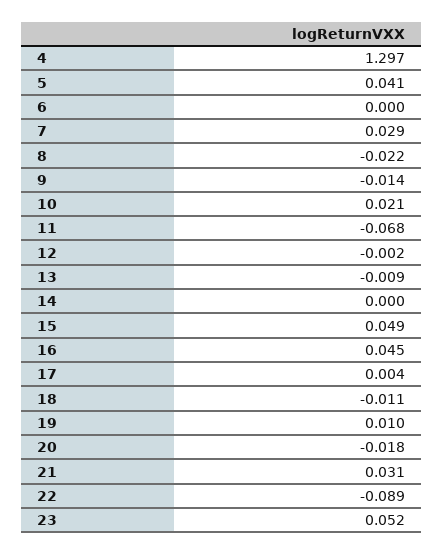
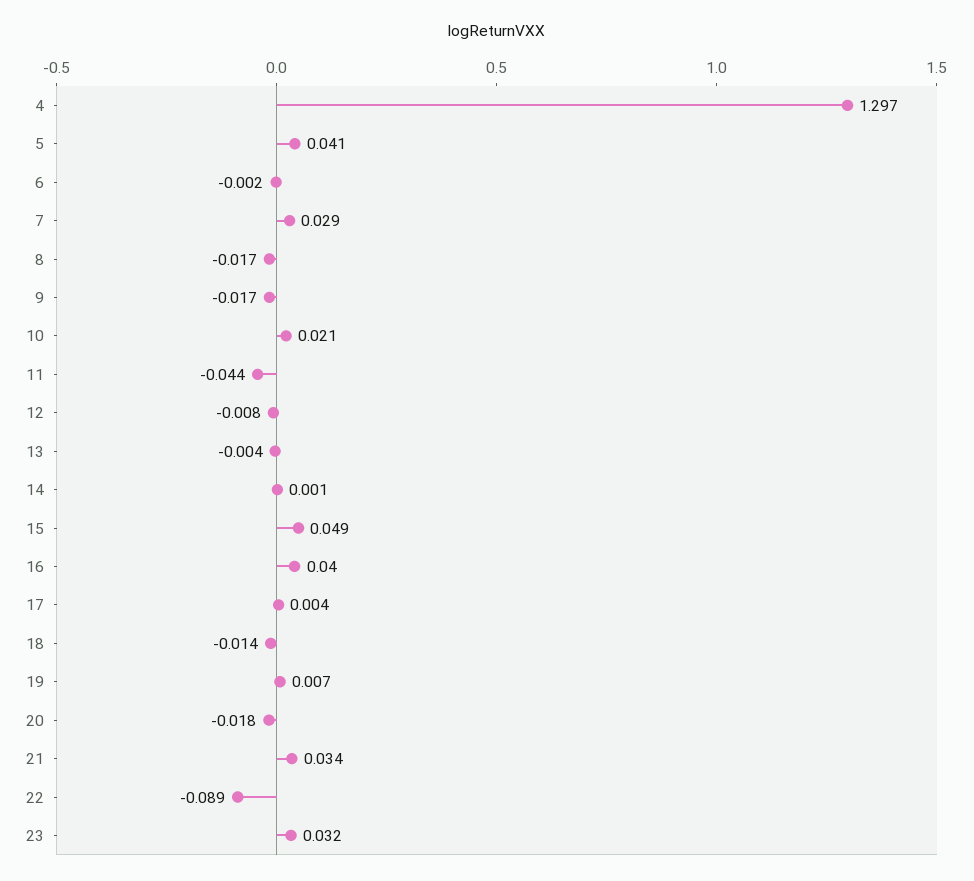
  {
    "4": 1.297,
    "5": 0.041,
-   "6": 0,
+   "6": -0.002,
    "7": 0.029,
-   "8": -0.022,
+   "8": -0.017,
-   "9": -0.014,
+   "9": -0.017,
    "10": 0.021,
-   "11": -0.068,
+   "11": -0.044,
-   "12": -0.002,
+   "12": -0.008,
-   "13": -0.009,
+   "13": -0.004,
-   "14": 0,
+   "14": 0.001,
    "15": 0.049,
-   "16": 0.045,
+   "16": 0.04,
    "17": 0.004,
-   "18": -0.011,
+   "18": -0.014,
-   "19": 0.01,
+   "19": 0.007,
    "20": -0.018,
-   "21": 0.031,
+   "21": 0.034,
    "22": -0.089,
-   "23": 0.052
+   "23": 0.032
  }

